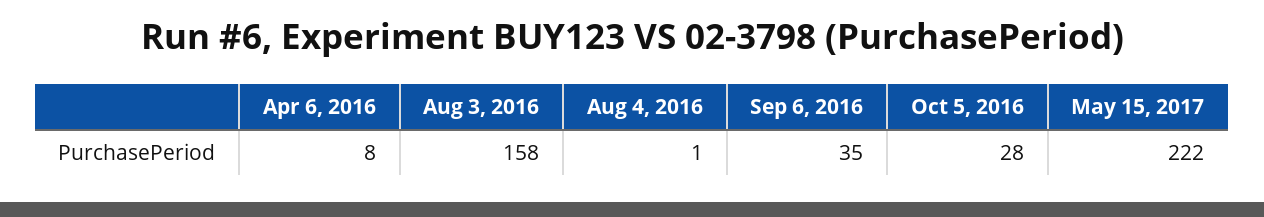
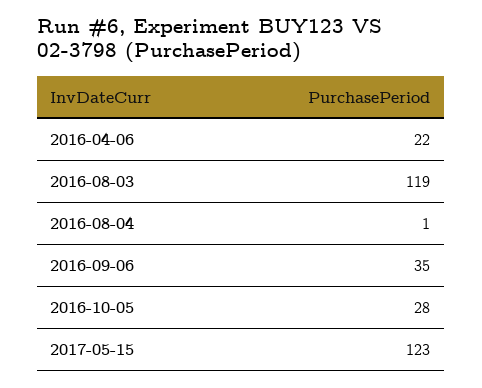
  {
-   "Apr 6, 2016": 8,
+   "Apr 6, 2016": 22,
-   "Aug 3, 2016": 158,
+   "Aug 3, 2016": 119,
    "Aug 4, 2016": 1,
    "Sep 6, 2016": 35,
    "Oct 5, 2016": 28,
-   "May 15, 2017": 222
+   "May 15, 2017": 123
  }

